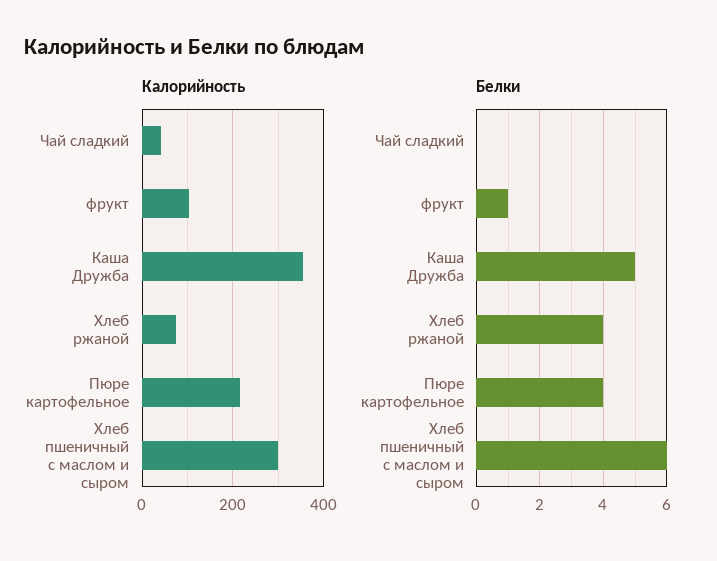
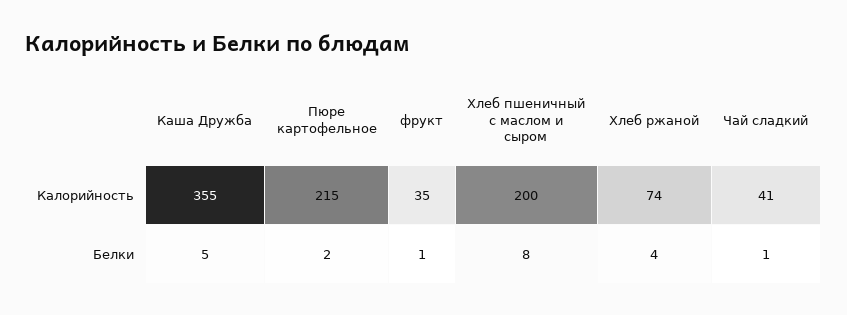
  {
    "Калорийность": {
      "Чай сладкий": 41,
-     "фрукт": 100,
+     "фрукт": 35,
      "Каша Дружба": 355,
      "Хлеб ржаной": 74,
      "Пюре картофельное": 215,
-     "Хлеб пшеничный с маслом и сыром": 300
+     "Хлеб пшеничный с маслом и сыром": 200
    },
    "Белки": {
-     "Чай сладкий": 0,
+     "Чай сладкий": 1,
      "фрукт": 1,
      "Каша Дружба": 5,
      "Хлеб ржаной": 4,
-     "Пюре картофельное": 4,
+     "Пюре картофельное": 2,
-     "Хлеб пшеничный с маслом и сыром": 6
+     "Хлеб пшеничный с маслом и сыром": 8
    }
  }

